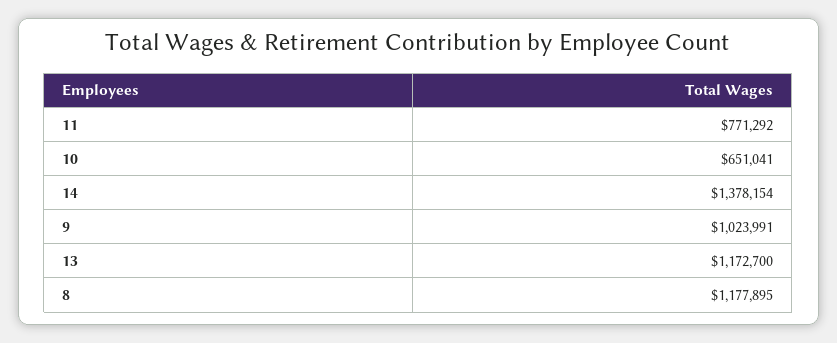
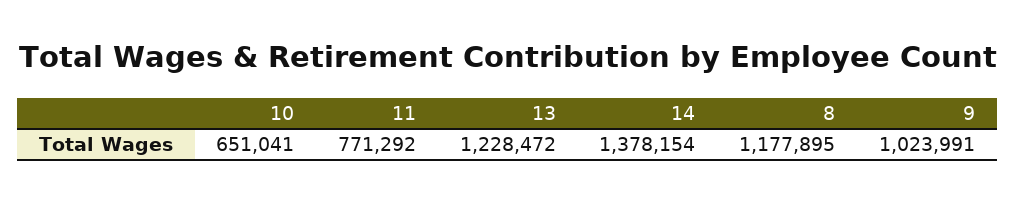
  {
    "11": 771292,
    "10": 651041,
    "14": 1378154,
    "9": 1023991,
-   "13": 1172700,
+   "13": 1228472,
    "8": 1177895
  }

